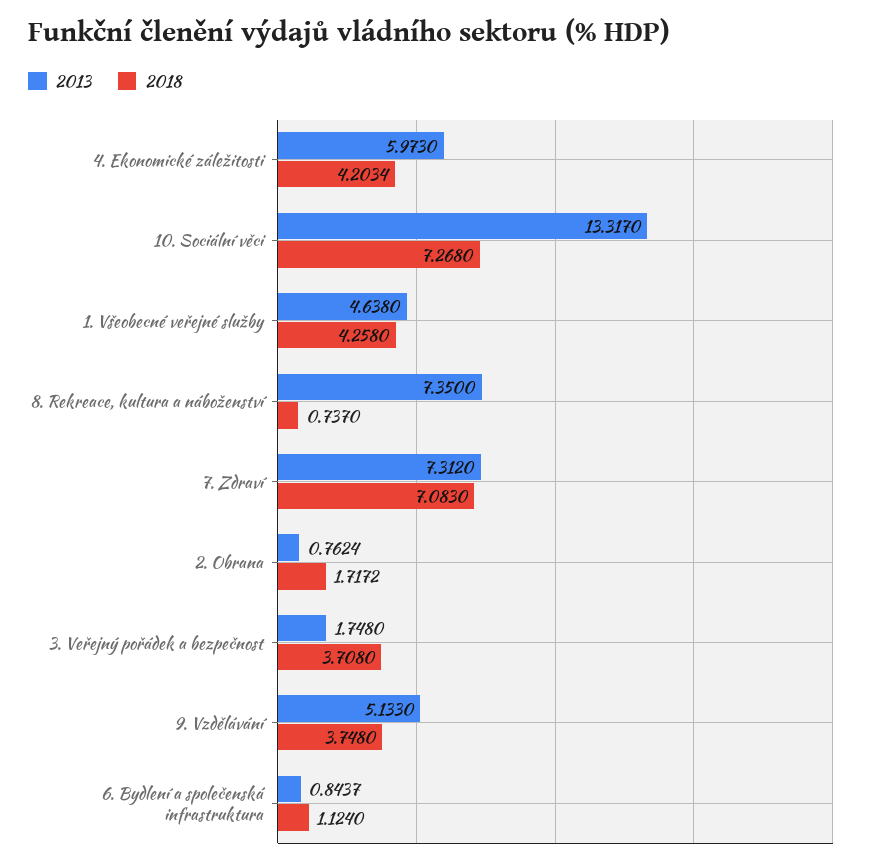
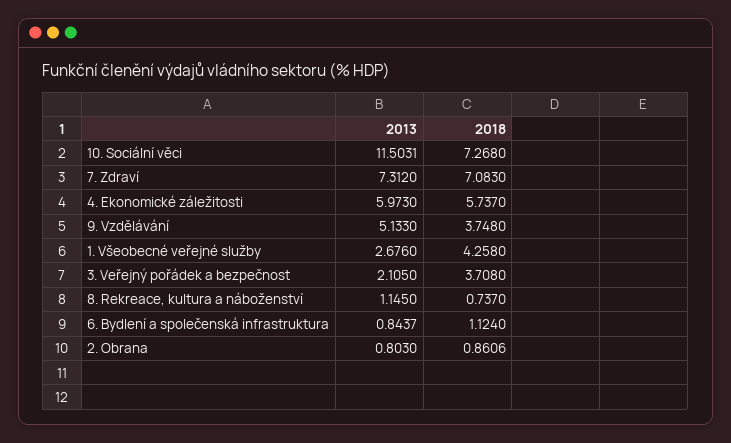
  {
    "2013": {
      "4. Ekonomické záležitosti": 5.973,
-     "10. Sociální věci": 13.317,
+     "10. Sociální věci": 11.5031,
-     "1. Všeobecné veřejné služby": 4.638,
+     "1. Všeobecné veřejné služby": 2.676,
-     "8. Rekreace, kultura a náboženství": 7.35,
+     "8. Rekreace, kultura a náboženství": 1.145,
      "7. Zdraví": 7.312,
-     "2. Obrana": 0.7624,
+     "2. Obrana": 0.803,
-     "3. Veřejný pořádek a bezpečnost": 1.748,
+     "3. Veřejný pořádek a bezpečnost": 2.105,
      "9. Vzdělávání": 5.133,
      "6. Bydlení a společenská infrastruktura": 0.8437
    },
    "2018": {
-     "4. Ekonomické záležitosti": 4.2034,
+     "4. Ekonomické záležitosti": 5.737,
      "10. Sociální věci": 7.268,
      "1. Všeobecné veřejné služby": 4.258,
      "8. Rekreace, kultura a náboženství": 0.737,
      "7. Zdraví": 7.083,
-     "2. Obrana": 1.7172,
+     "2. Obrana": 0.8606,
      "3. Veřejný pořádek a bezpečnost": 3.708,
      "9. Vzdělávání": 3.748,
      "6. Bydlení a společenská infrastruktura": 1.124
    }
  }

